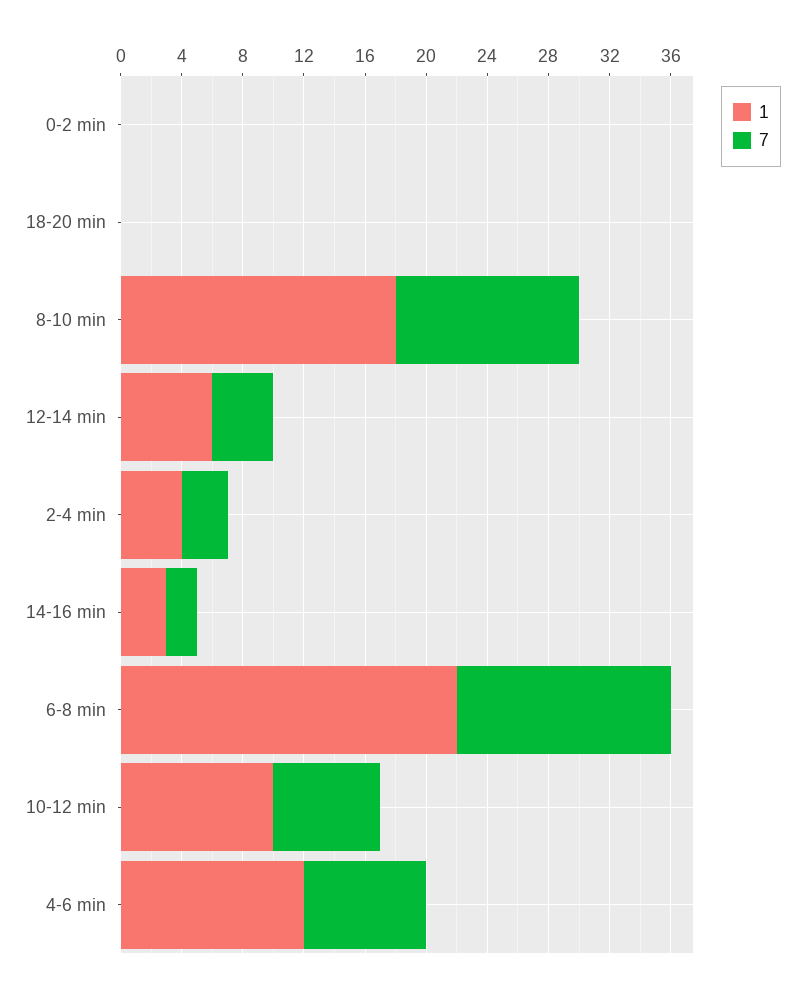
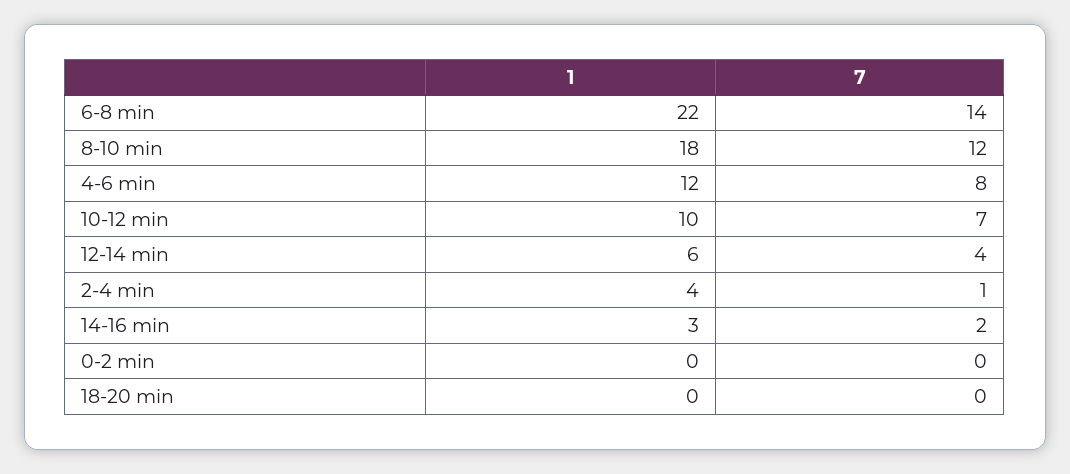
  {
    "1": {
      "0-2 min": 0,
      "18-20 min": 0,
      "8-10 min": 18,
      "12-14 min": 6,
      "2-4 min": 4,
      "14-16 min": 3,
      "6-8 min": 22,
      "10-12 min": 10,
      "4-6 min": 12
    },
    "7": {
      "0-2 min": 0,
      "18-20 min": 0,
      "8-10 min": 12,
      "12-14 min": 4,
-     "2-4 min": 3,
+     "2-4 min": 1,
      "14-16 min": 2,
      "6-8 min": 14,
      "10-12 min": 7,
      "4-6 min": 8
    }
  }

